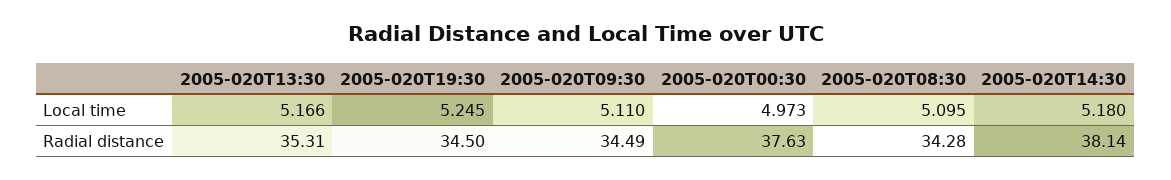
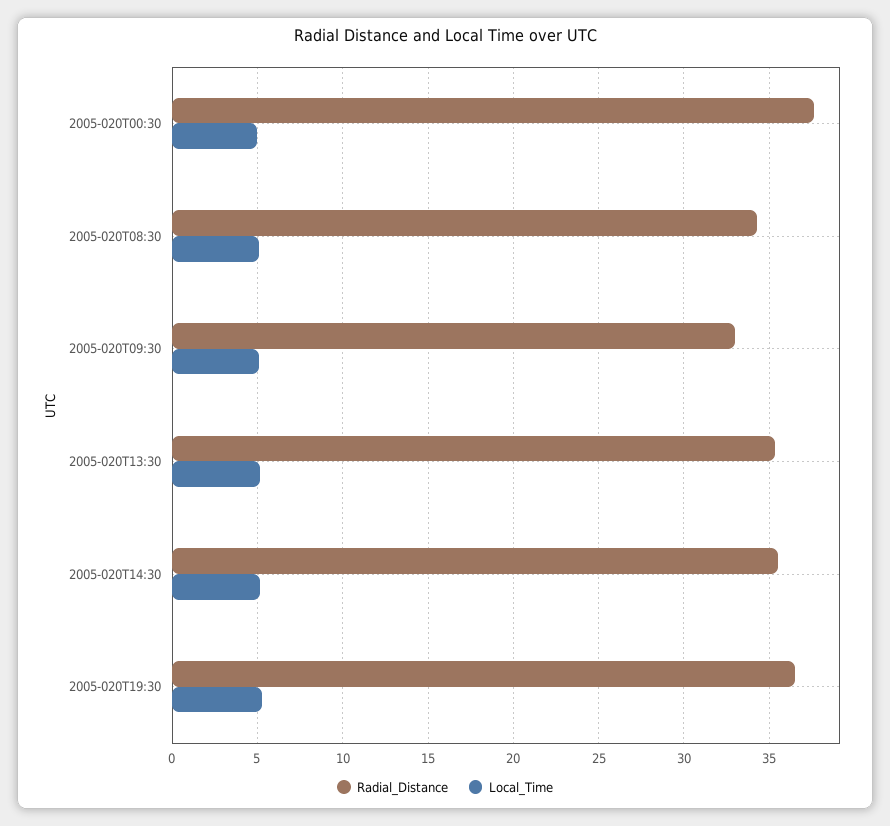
  {
    "Local time": {
      "2005-020T13:30": 5.166,
      "2005-020T19:30": 5.245,
      "2005-020T09:30": 5.11,
      "2005-020T00:30": 4.973,
      "2005-020T08:30": 5.095,
      "2005-020T14:30": 5.18
    },
    "Radial distance": {
      "2005-020T13:30": 35.31,
-     "2005-020T19:30": 34.5,
+     "2005-020T19:30": 36.5,
-     "2005-020T09:30": 34.49,
+     "2005-020T09:30": 33,
      "2005-020T00:30": 37.63,
      "2005-020T08:30": 34.28,
-     "2005-020T14:30": 38.14
+     "2005-020T14:30": 35.5
    }
  }

